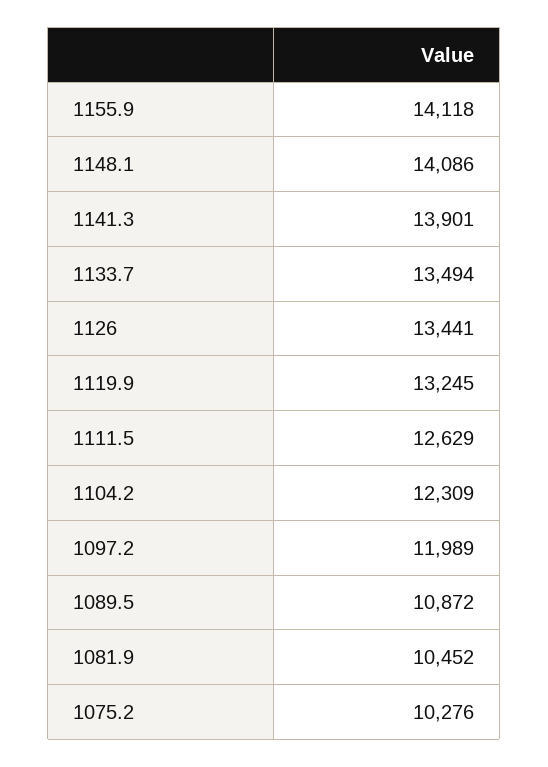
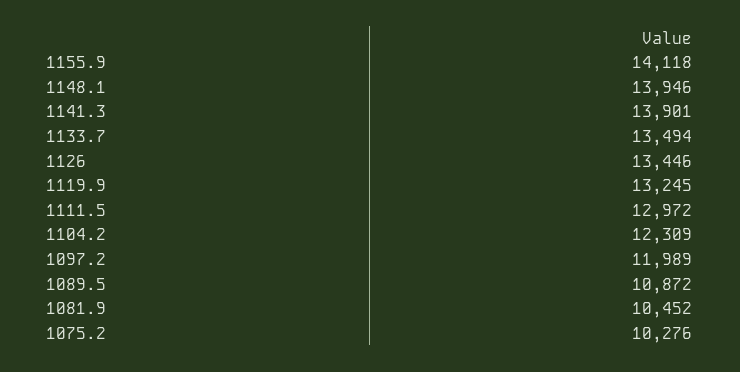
  {
    "1155.9": 14118,
-   "1148.1": 14086,
+   "1148.1": 13946,
    "1141.3": 13901,
    "1133.7": 13494,
-   "1126": 13441,
+   "1126": 13446,
    "1119.9": 13245,
-   "1111.5": 12629,
+   "1111.5": 12972,
    "1104.2": 12309,
    "1097.2": 11989,
    "1089.5": 10872,
    "1081.9": 10452,
    "1075.2": 10276
  }

